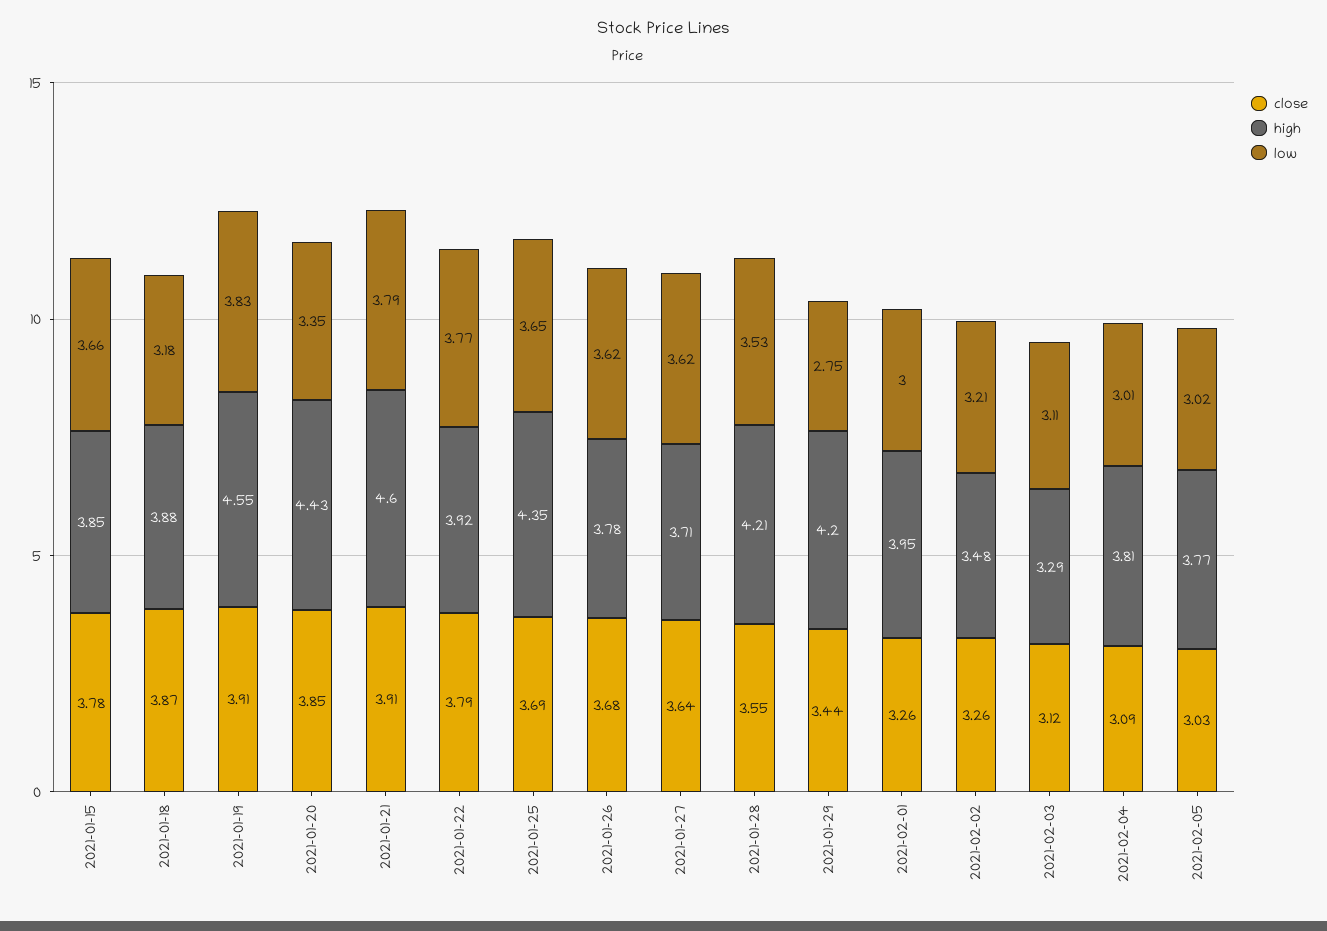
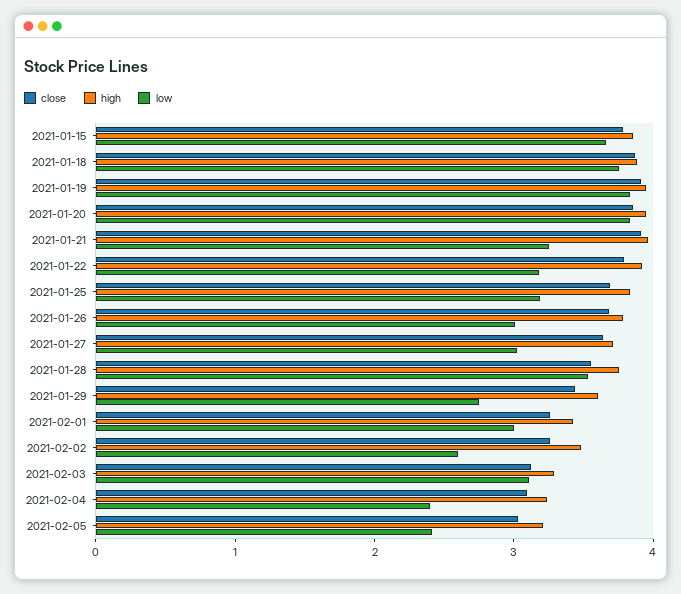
  {
    "close": {
      "2021-01-15": 3.78,
      "2021-01-18": 3.87,
      "2021-01-19": 3.91,
      "2021-01-20": 3.85,
      "2021-01-21": 3.91,
      "2021-01-22": 3.79,
      "2021-01-25": 3.69,
      "2021-01-26": 3.68,
      "2021-01-27": 3.64,
      "2021-01-28": 3.55,
      "2021-01-29": 3.44,
      "2021-02-01": 3.26,
      "2021-02-02": 3.26,
      "2021-02-03": 3.12,
      "2021-02-04": 3.09,
      "2021-02-05": 3.03
    },
    "high": {
      "2021-01-15": 3.85,
      "2021-01-18": 3.88,
-     "2021-01-19": 4.55,
+     "2021-01-19": 4,
-     "2021-01-20": 4.43,
+     "2021-01-20": 4,
-     "2021-01-21": 4.6,
+     "2021-01-21": 4,
      "2021-01-22": 3.92,
-     "2021-01-25": 4.35,
+     "2021-01-25": 3.8,
      "2021-01-26": 3.78,
      "2021-01-27": 3.71,
-     "2021-01-28": 4.21,
+     "2021-01-28": 3.8,
-     "2021-01-29": 4.2,
+     "2021-01-29": 3.6,
-     "2021-02-01": 3.95,
+     "2021-02-01": 3.4,
      "2021-02-02": 3.48,
      "2021-02-03": 3.29,
-     "2021-02-04": 3.81,
+     "2021-02-04": 3.2,
-     "2021-02-05": 3.77
+     "2021-02-05": 3.2
    },
    "low": {
      "2021-01-15": 3.66,
-     "2021-01-18": 3.18,
+     "2021-01-18": 3.8,
      "2021-01-19": 3.83,
-     "2021-01-20": 3.35,
+     "2021-01-20": 3.8,
-     "2021-01-21": 3.79,
+     "2021-01-21": 3.2,
-     "2021-01-22": 3.77,
+     "2021-01-22": 3.2,
-     "2021-01-25": 3.65,
+     "2021-01-25": 3.2,
-     "2021-01-26": 3.62,
+     "2021-01-26": 3,
-     "2021-01-27": 3.62,
+     "2021-01-27": 3,
      "2021-01-28": 3.53,
      "2021-01-29": 2.75,
      "2021-02-01": 3,
-     "2021-02-02": 3.21,
+     "2021-02-02": 2.6,
      "2021-02-03": 3.11,
-     "2021-02-04": 3.01,
+     "2021-02-04": 2.4,
-     "2021-02-05": 3.02
+     "2021-02-05": 2.4
    }
  }

